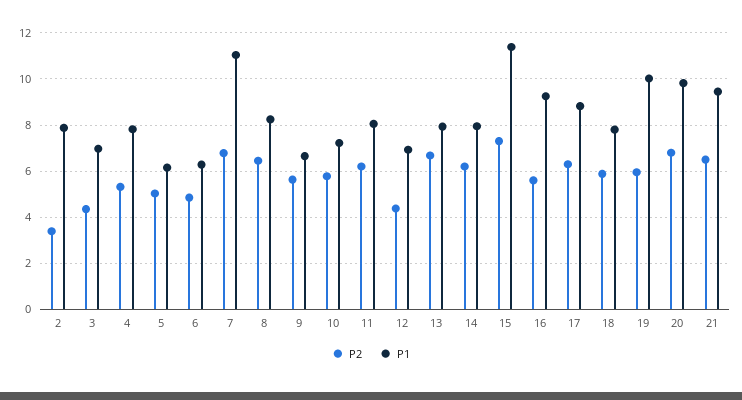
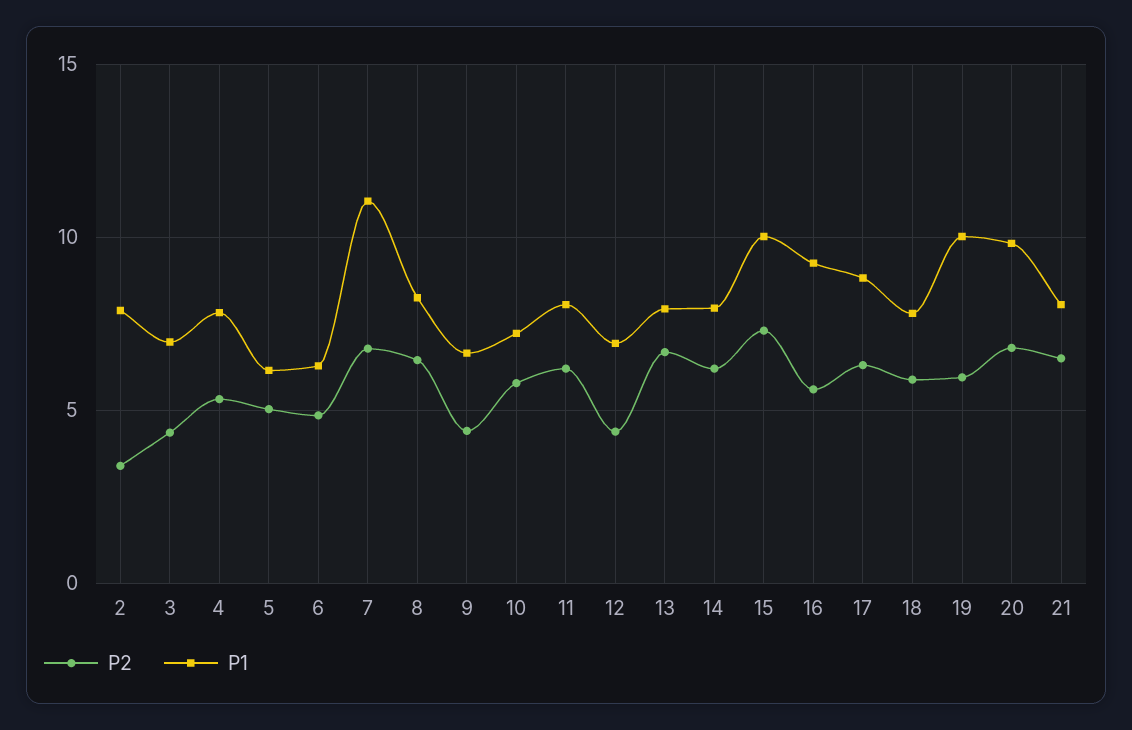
  {
    "P2": {
      "2": 3.5,
      "3": 4.5,
      "4": 5.5,
      "5": 5,
      "6": 5,
      "7": 7,
      "8": 6.5,
-     "9": 5.5,
+     "9": 4.5,
      "10": 6,
      "11": 6,
      "12": 4.5,
      "13": 6.5,
      "14": 6,
      "15": 7.5,
      "16": 5.5,
      "17": 6.5,
      "18": 6,
      "19": 6,
      "20": 7,
      "21": 6.5
    },
    "P1": {
      "2": 8,
      "3": 7,
      "4": 8,
      "5": 6,
      "6": 6.5,
      "7": 11,
      "8": 8.5,
      "9": 6.5,
      "10": 7,
      "11": 8,
      "12": 7,
      "13": 8,
      "14": 8,
-     "15": 11.5,
+     "15": 10,
      "16": 9.5,
      "17": 9,
      "18": 8,
      "19": 10,
      "20": 10,
-     "21": 9.5
+     "21": 8
    }
  }

